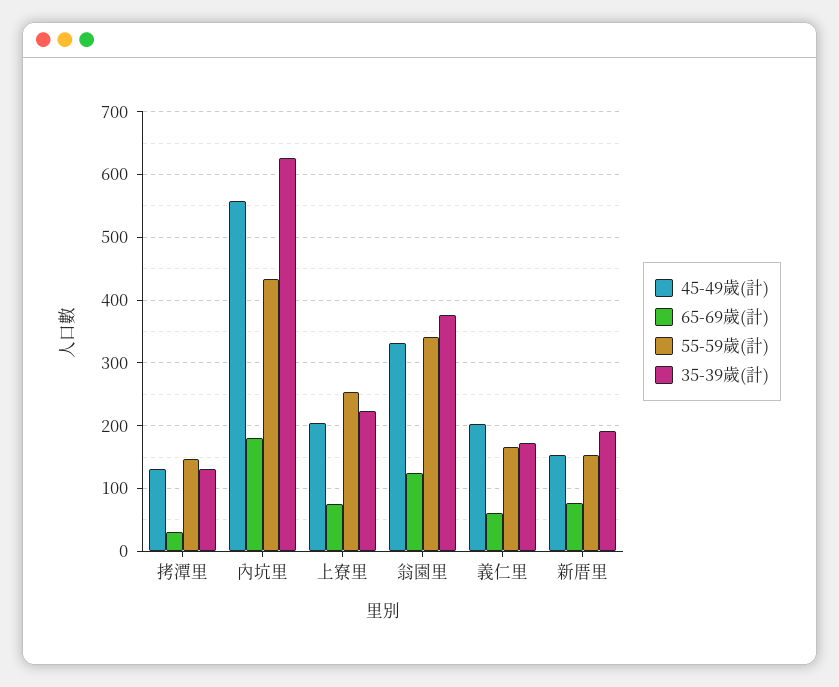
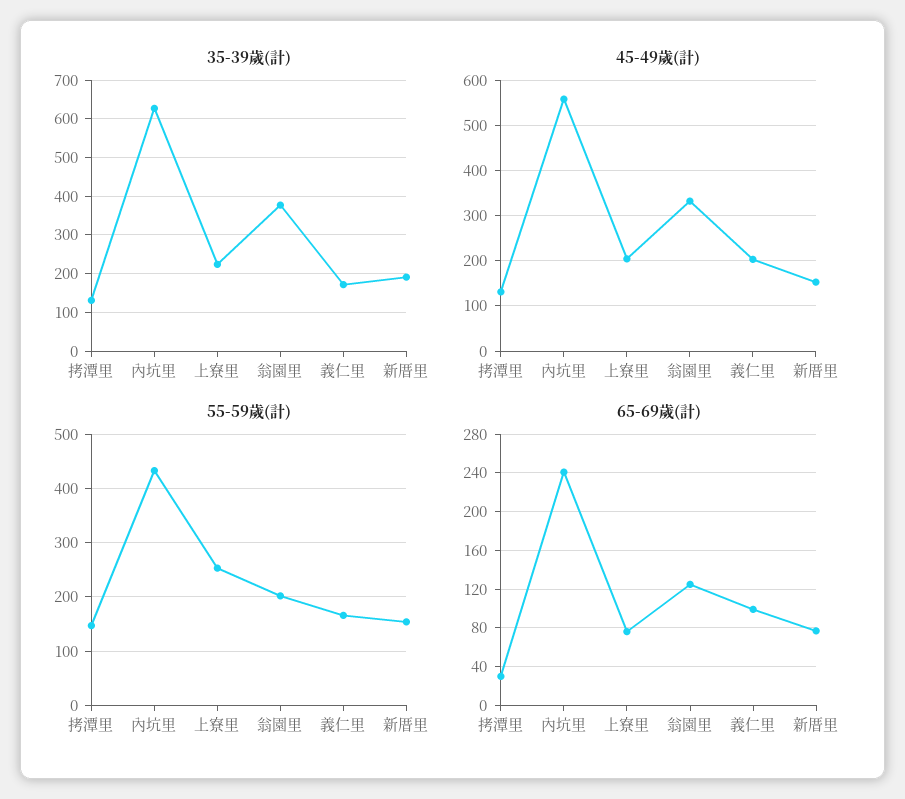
  {
    "45-49歲(計)": {
      "拷潭里": 130,
      "內坑里": 560,
      "上寮里": 200,
      "翁園里": 330,
      "義仁里": 200,
      "新厝里": 150
    },
    "65-69歲(計)": {
      "拷潭里": 30,
-     "內坑里": 180,
+     "內坑里": 240,
      "上寮里": 80,
      "翁園里": 130,
-     "義仁里": 60,
+     "義仁里": 100,
      "新厝里": 80
    },
    "55-59歲(計)": {
      "拷潭里": 150,
      "內坑里": 430,
      "上寮里": 250,
-     "翁園里": 340,
+     "翁園里": 200,
      "義仁里": 170,
      "新厝里": 150
    },
    "35-39歲(計)": {
      "拷潭里": 130,
      "內坑里": 630,
      "上寮里": 220,
      "翁園里": 380,
      "義仁里": 170,
      "新厝里": 190
    }
  }

